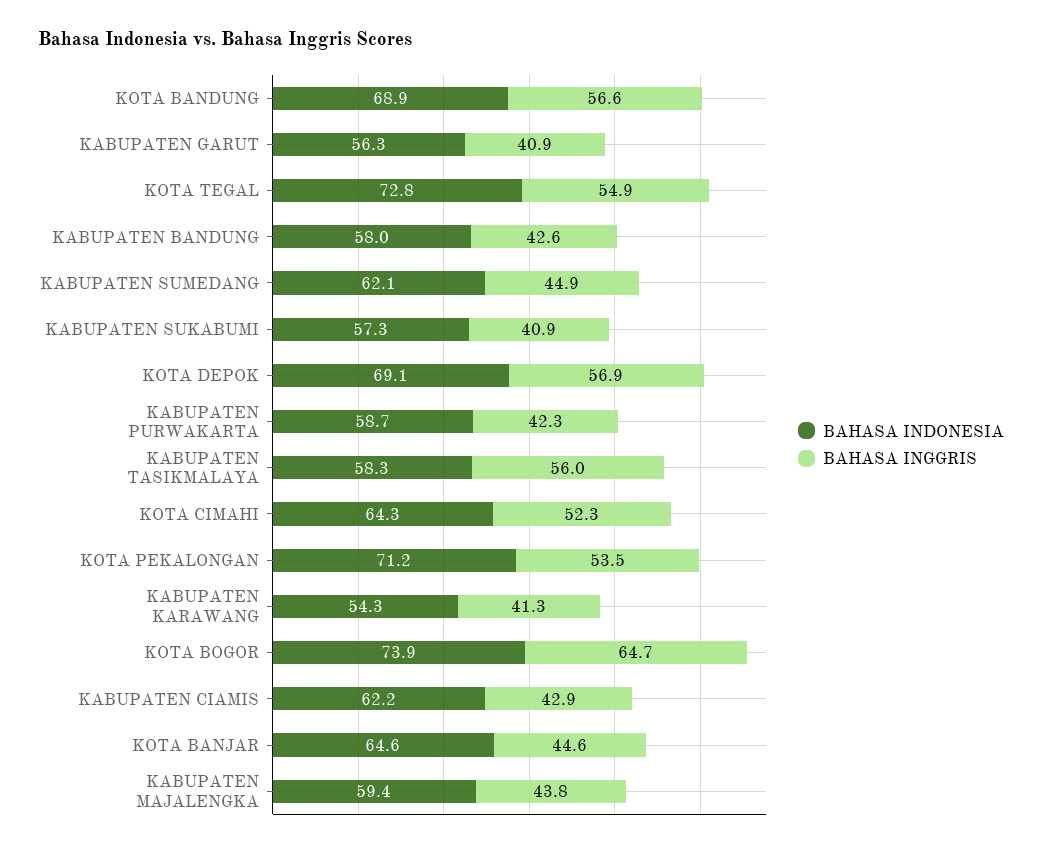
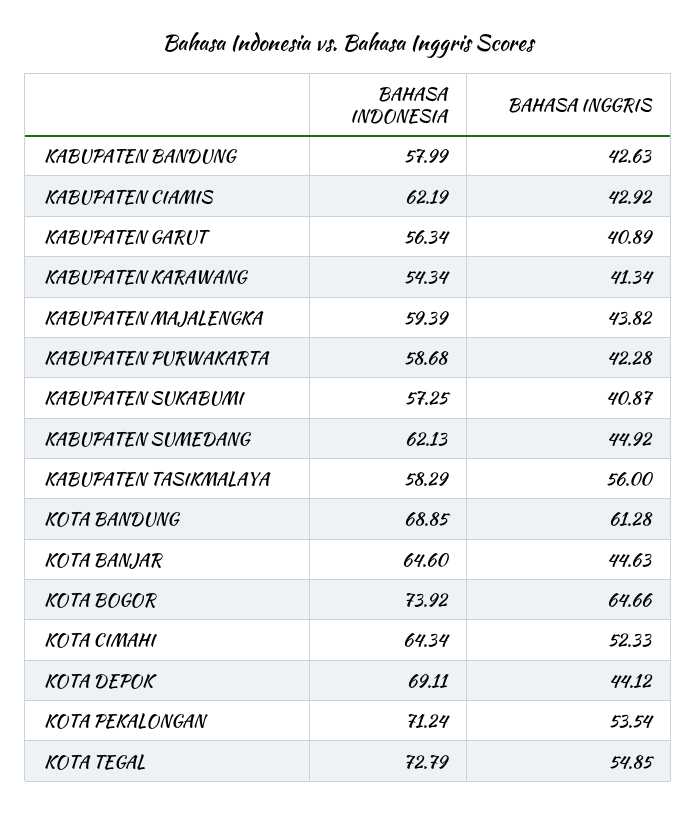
  {
    "BAHASA INDONESIA": {
      "KOTA BANDUNG": 68.85,
      "KABUPATEN GARUT": 56.34,
      "KOTA TEGAL": 72.79,
      "KABUPATEN BANDUNG": 57.99,
      "KABUPATEN SUMEDANG": 62.13,
      "KABUPATEN SUKABUMI": 57.25,
      "KOTA DEPOK": 69.11,
      "KABUPATEN PURWAKARTA": 58.68,
      "KABUPATEN TASIKMALAYA": 58.29,
      "KOTA CIMAHI": 64.34,
      "KOTA PEKALONGAN": 71.24,
      "KABUPATEN KARAWANG": 54.34,
      "KOTA BOGOR": 73.92,
      "KABUPATEN CIAMIS": 62.19,
      "KOTA BANJAR": 64.6,
      "KABUPATEN MAJALENGKA": 59.39
    },
    "BAHASA INGGRIS": {
-     "KOTA BANDUNG": 56.6,
+     "KOTA BANDUNG": 61.28,
      "KABUPATEN GARUT": 40.89,
      "KOTA TEGAL": 54.85,
      "KABUPATEN BANDUNG": 42.63,
      "KABUPATEN SUMEDANG": 44.92,
      "KABUPATEN SUKABUMI": 40.87,
-     "KOTA DEPOK": 56.9,
+     "KOTA DEPOK": 44.12,
      "KABUPATEN PURWAKARTA": 42.28,
      "KABUPATEN TASIKMALAYA": 56,
      "KOTA CIMAHI": 52.33,
      "KOTA PEKALONGAN": 53.54,
      "KABUPATEN KARAWANG": 41.34,
      "KOTA BOGOR": 64.66,
      "KABUPATEN CIAMIS": 42.92,
      "KOTA BANJAR": 44.63,
      "KABUPATEN MAJALENGKA": 43.82
    }
  }

